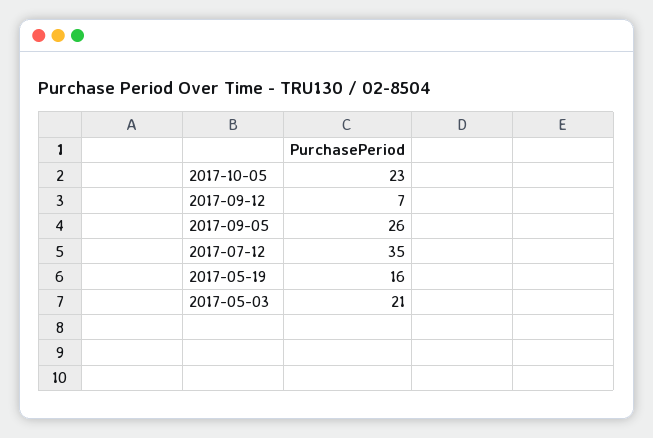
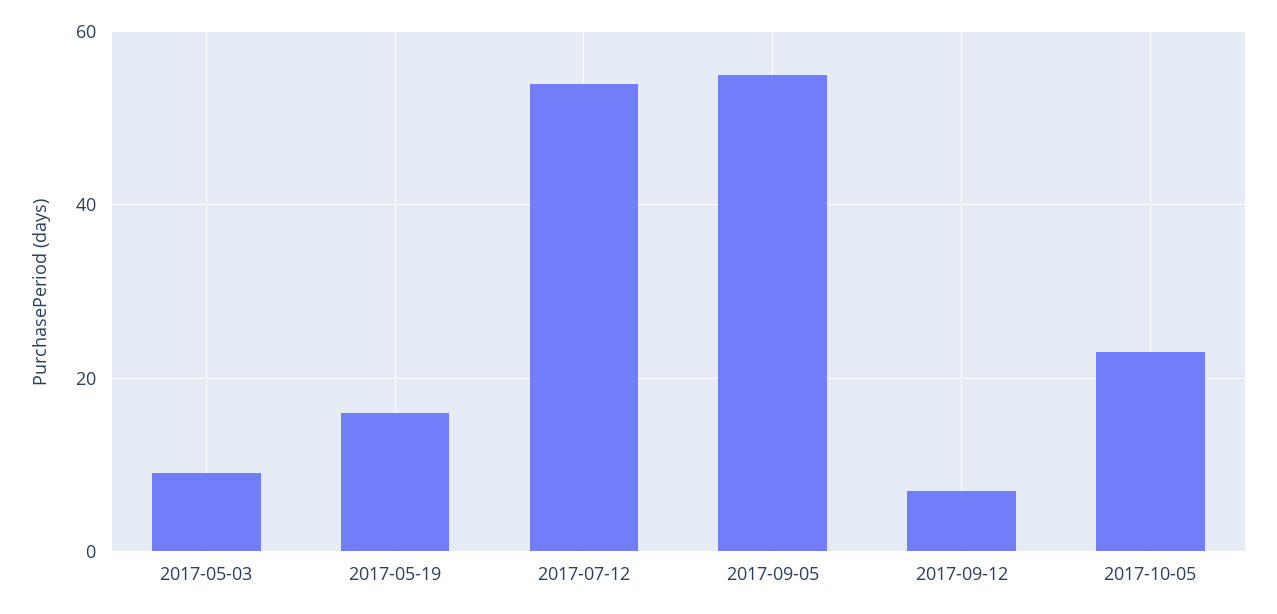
  {
    "2017-10-05": 23,
    "2017-09-12": 7,
-   "2017-09-05": 26,
+   "2017-09-05": 55,
-   "2017-07-12": 35,
+   "2017-07-12": 55,
    "2017-05-19": 16,
-   "2017-05-03": 21
+   "2017-05-03": 10
  }

